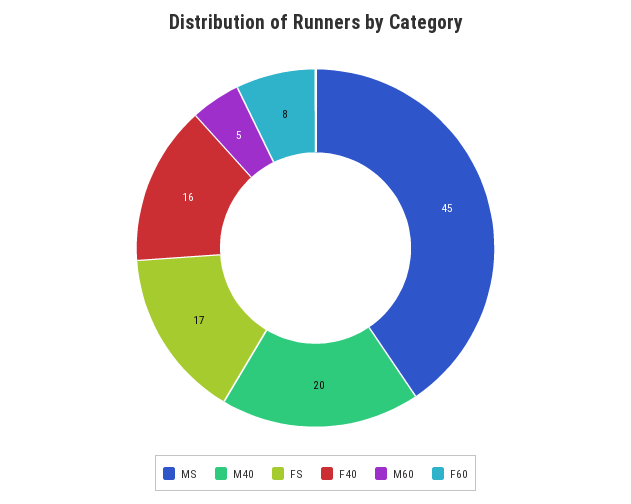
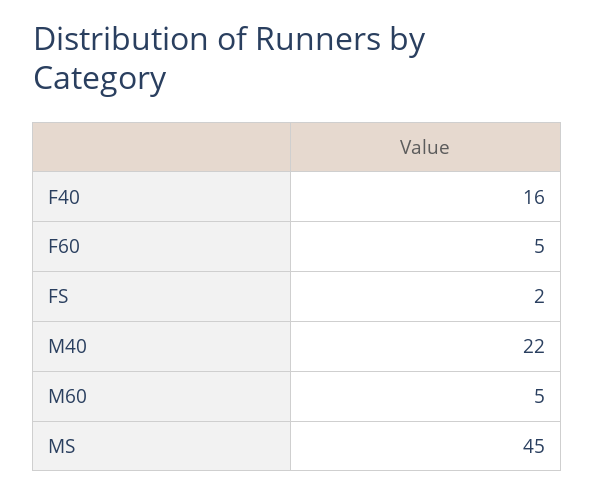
  {
    "MS": 45,
-   "M40": 20,
+   "M40": 22,
-   "FS": 17,
+   "FS": 2,
    "F40": 16,
    "M60": 5,
-   "F60": 8
+   "F60": 5
  }

